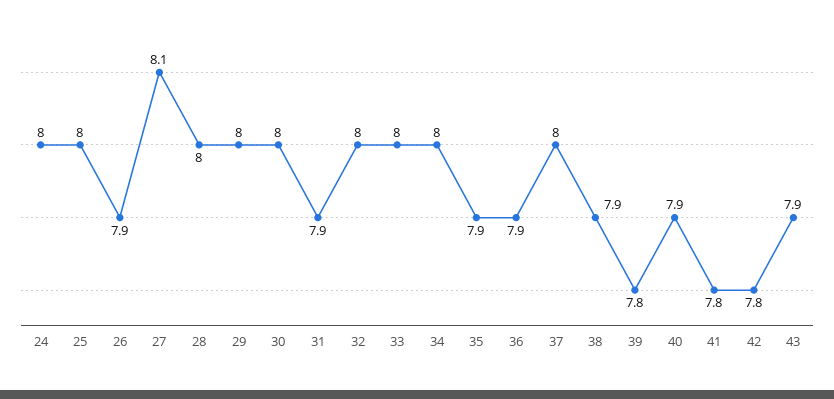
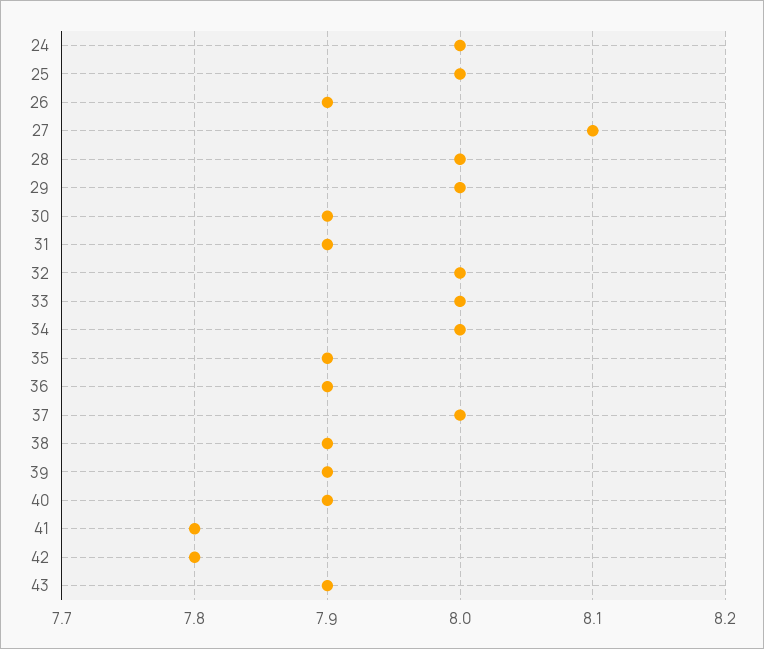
  {
    "24": 8,
    "25": 8,
    "26": 7.9,
    "27": 8.1,
    "28": 8,
    "29": 8,
-   "30": 8,
+   "30": 7.9,
    "31": 7.9,
    "32": 8,
    "33": 8,
    "34": 8,
    "35": 7.9,
    "36": 7.9,
    "37": 8,
    "38": 7.9,
-   "39": 7.8,
+   "39": 7.9,
    "40": 7.9,
    "41": 7.8,
    "42": 7.8,
    "43": 7.9
  }

